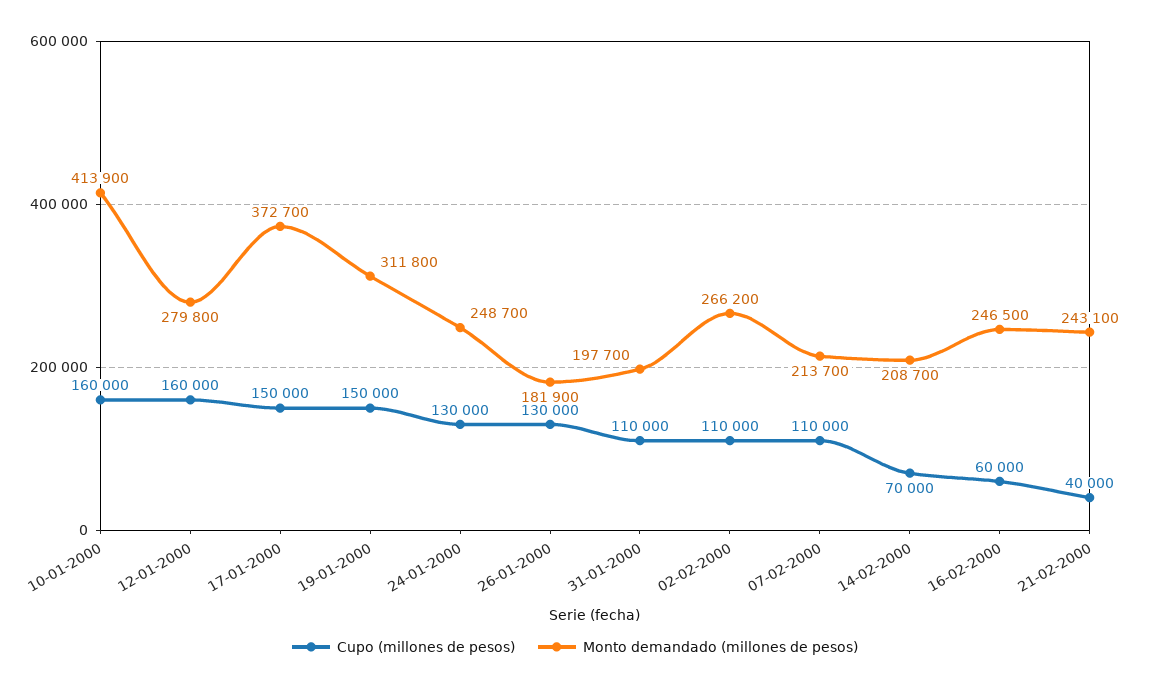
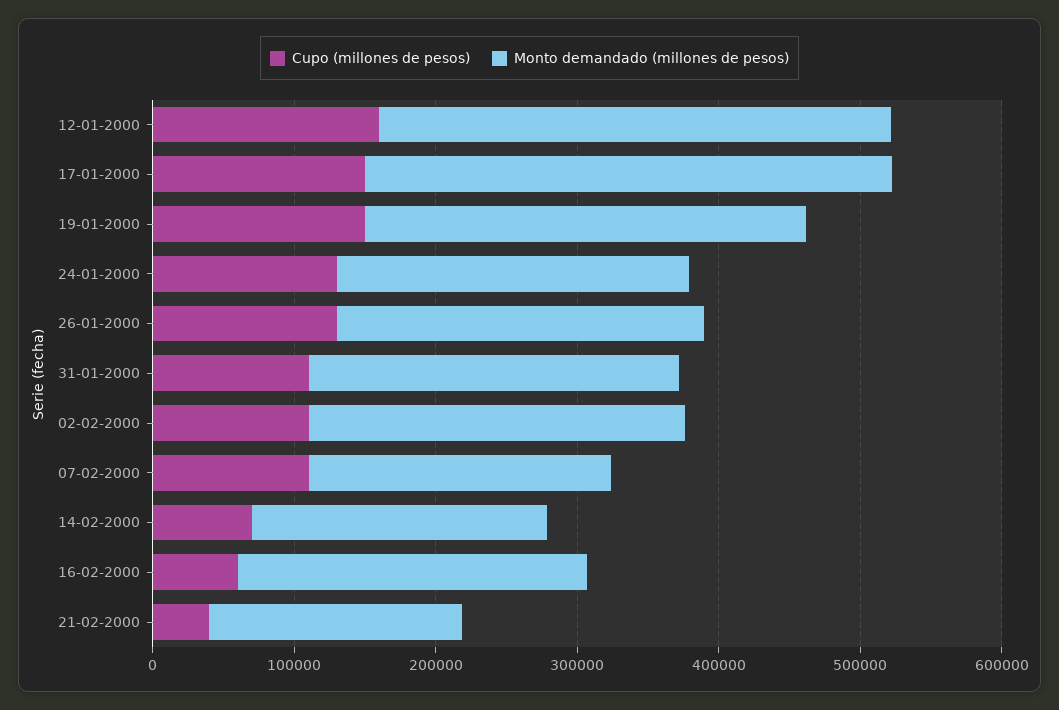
  {
    "Cupo (millones de pesos)": {
-     "10-01-2000": 160000,
      "12-01-2000": 160000,
      "17-01-2000": 150000,
      "19-01-2000": 150000,
      "24-01-2000": 130000,
      "26-01-2000": 130000,
      "31-01-2000": 110000,
      "02-02-2000": 110000,
      "07-02-2000": 110000,
      "14-02-2000": 70000,
      "16-02-2000": 60000,
      "21-02-2000": 40000
    },
    "Monto demandado (millones de pesos)": {
-     "10-01-2000": 413900,
-     "12-01-2000": 279800,
+     "12-01-2000": 360000,
      "17-01-2000": 372700,
      "19-01-2000": 311800,
      "24-01-2000": 248700,
-     "26-01-2000": 181900,
+     "26-01-2000": 260000,
-     "31-01-2000": 197700,
+     "31-01-2000": 260000,
      "02-02-2000": 266200,
      "07-02-2000": 213700,
      "14-02-2000": 208700,
      "16-02-2000": 246500,
-     "21-02-2000": 243100
+     "21-02-2000": 180000
    }
  }

